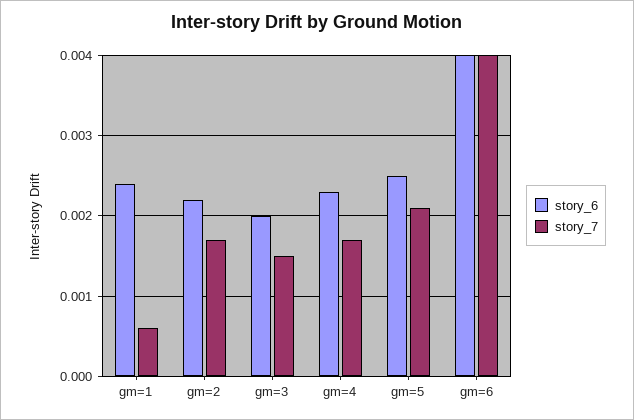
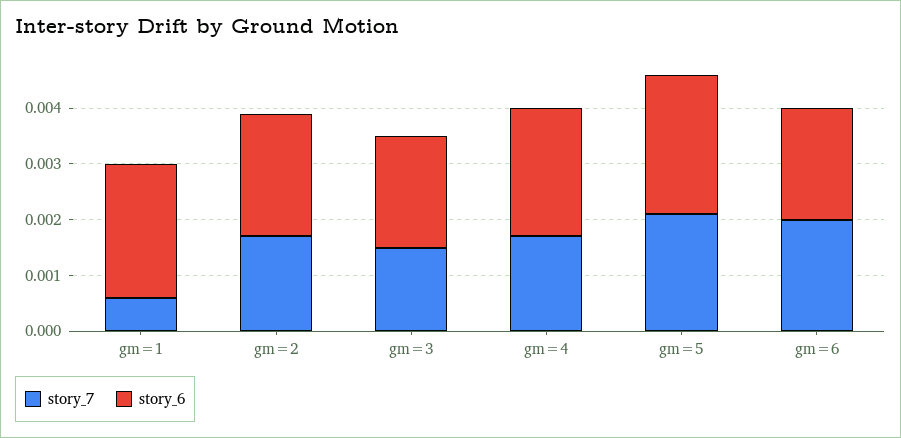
  {
    "story_6": {
      "gm=1": 0.0024,
      "gm=2": 0.0022,
      "gm=3": 0.002,
      "gm=4": 0.0023,
      "gm=5": 0.0025,
-     "gm=6": 0.004
+     "gm=6": 0.002
    },
    "story_7": {
      "gm=1": 0.0006,
      "gm=2": 0.0017,
      "gm=3": 0.0015,
      "gm=4": 0.0017,
      "gm=5": 0.0021,
-     "gm=6": 0.004
+     "gm=6": 0.002
    }
  }

